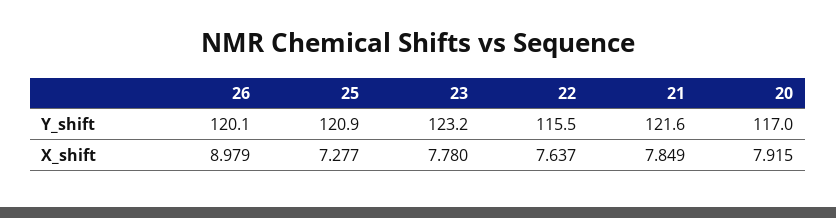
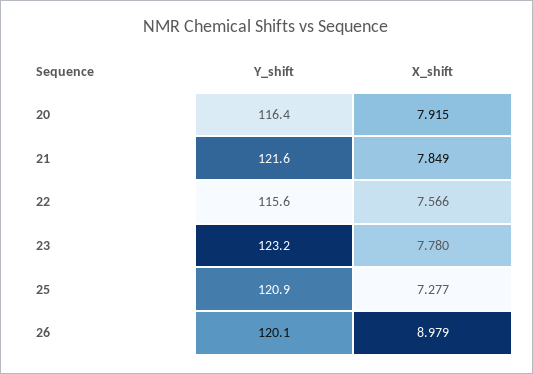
  {
    "26": {
      "Y_shift": 120.1,
      "X_shift": 8.979
    },
    "25": {
      "Y_shift": 120.9,
      "X_shift": 7.277
    },
    "23": {
      "Y_shift": 123.2,
      "X_shift": 7.78
    },
    "22": {
-     "Y_shift": 115.5,
+     "Y_shift": 115.6,
-     "X_shift": 7.637
+     "X_shift": 7.566
    },
    "21": {
      "Y_shift": 121.6,
      "X_shift": 7.849
    },
    "20": {
-     "Y_shift": 117,
+     "Y_shift": 116.4,
      "X_shift": 7.915
    }
  }

